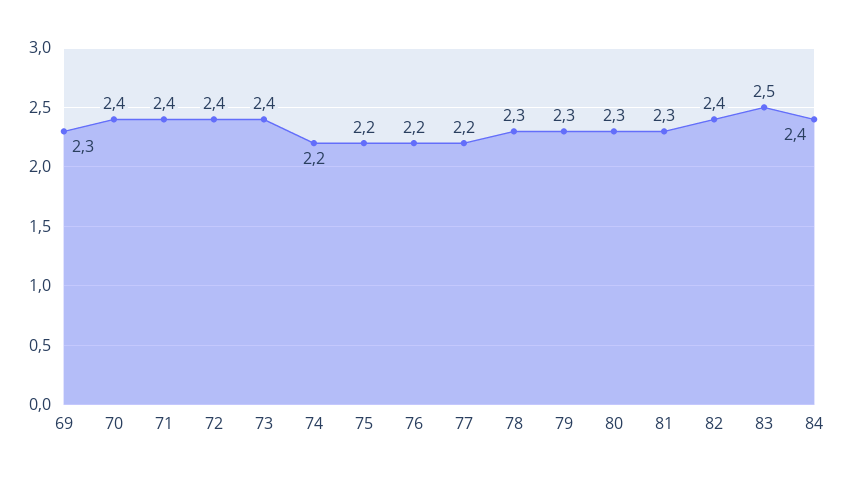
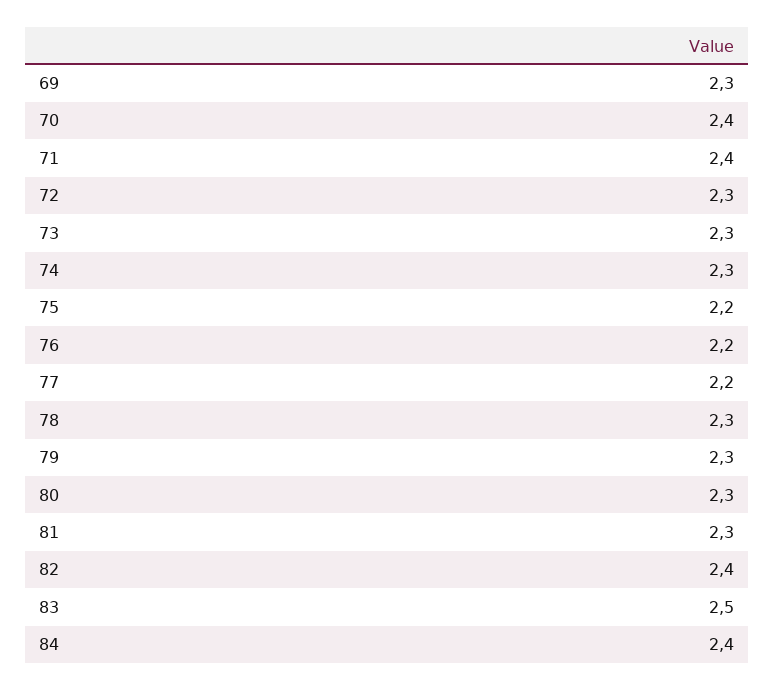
  {
    "69": 2.3,
    "70": 2.4,
    "71": 2.4,
-   "72": 2.4,
+   "72": 2.3,
-   "73": 2.4,
+   "73": 2.3,
-   "74": 2.2,
+   "74": 2.3,
    "75": 2.2,
    "76": 2.2,
    "77": 2.2,
    "78": 2.3,
    "79": 2.3,
    "80": 2.3,
    "81": 2.3,
    "82": 2.4,
    "83": 2.5,
    "84": 2.4
  }

